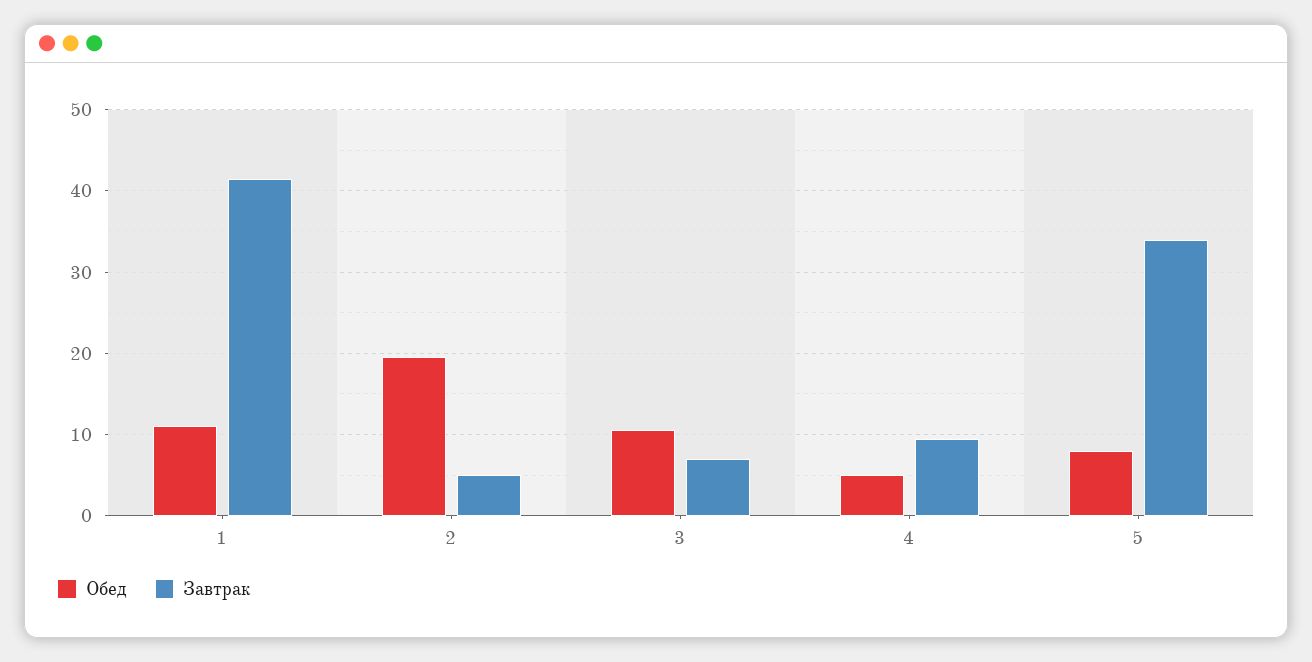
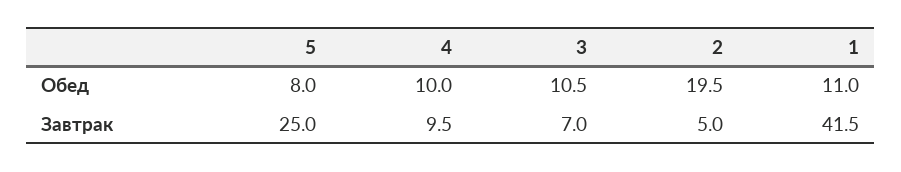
  {
    "Обед": {
      "1": 11,
      "2": 19.5,
      "3": 10.5,
-     "4": 5,
+     "4": 10,
      "5": 8
    },
    "Завтрак": {
      "1": 41.5,
      "2": 5,
      "3": 7,
      "4": 9.5,
-     "5": 34
+     "5": 25
    }
  }

